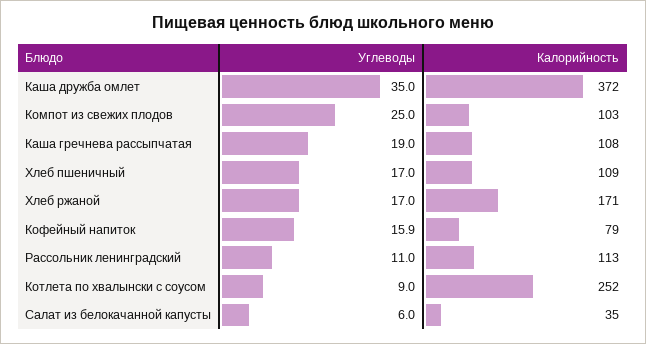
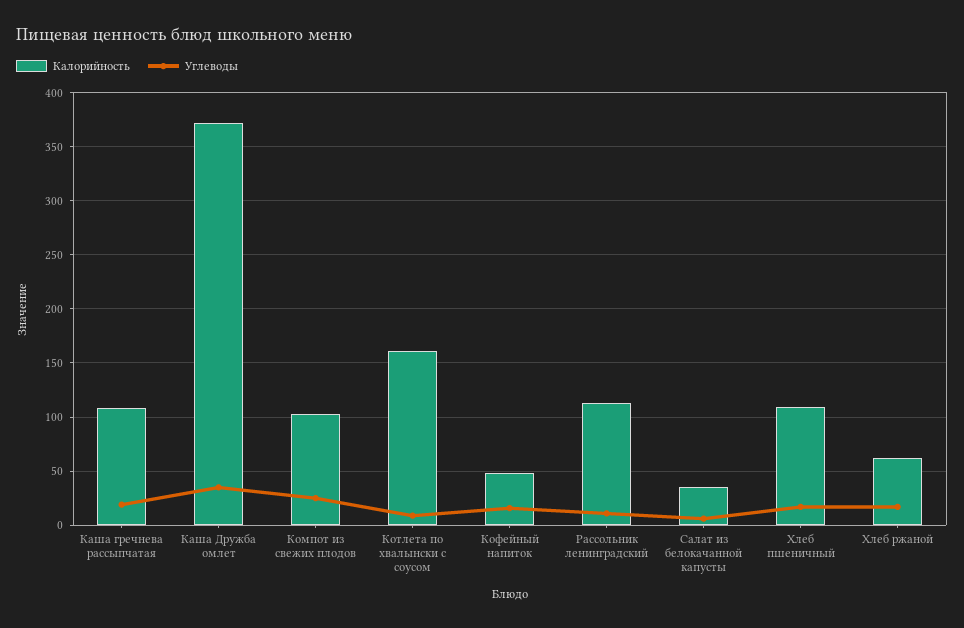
  {
    "Углеводы": {
      "Каша дружба омлет": 35,
      "Компот из свежих плодов": 25,
      "Каша гречнева рассыпчатая": 19,
      "Хлеб пшеничный": 17,
      "Хлеб ржаной": 17,
      "Кофейный напиток": 15.9,
      "Рассольник ленинградский": 11,
      "Котлета по хвалынски с соусом": 9,
      "Салат из белокачанной капусты": 6
    },
    "Калорийность": {
      "Каша дружба омлет": 372,
      "Компот из свежих плодов": 103,
      "Каша гречнева рассыпчатая": 108,
      "Хлеб пшеничный": 109,
-     "Хлеб ржаной": 171,
+     "Хлеб ржаной": 60,
-     "Кофейный напиток": 79,
+     "Кофейный напиток": 50,
      "Рассольник ленинградский": 113,
-     "Котлета по хвалынски с соусом": 252,
+     "Котлета по хвалынски с соусом": 160,
      "Салат из белокачанной капусты": 35
    }
  }

